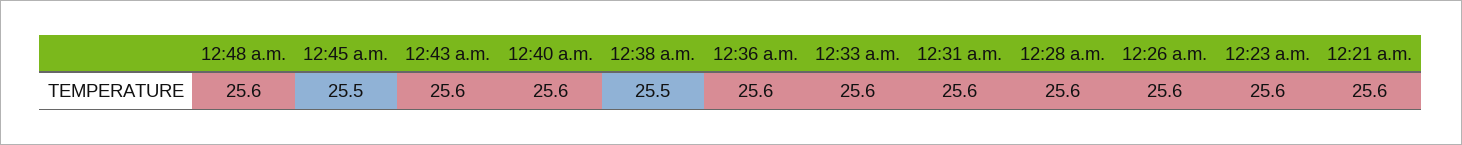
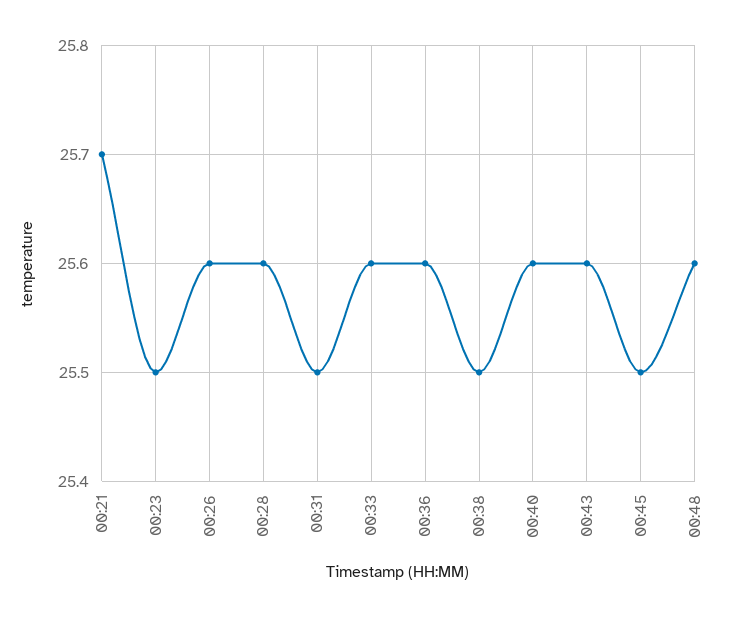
  {
    "12:48 a.m.": 25.6,
    "12:45 a.m.": 25.5,
    "12:43 a.m.": 25.6,
    "12:40 a.m.": 25.6,
    "12:38 a.m.": 25.5,
    "12:36 a.m.": 25.6,
    "12:33 a.m.": 25.6,
-   "12:31 a.m.": 25.6,
+   "12:31 a.m.": 25.5,
    "12:28 a.m.": 25.6,
    "12:26 a.m.": 25.6,
-   "12:23 a.m.": 25.6,
+   "12:23 a.m.": 25.5,
-   "12:21 a.m.": 25.6
+   "12:21 a.m.": 25.7
  }

